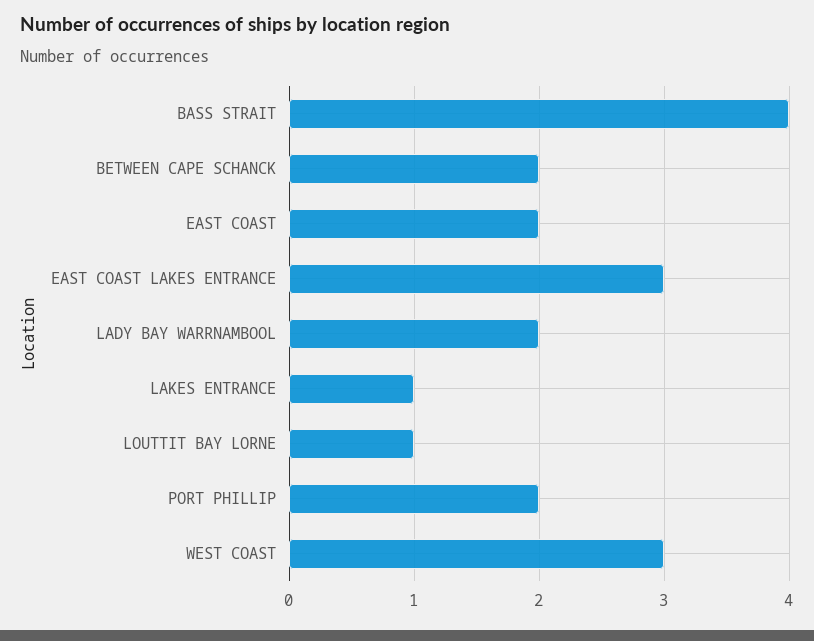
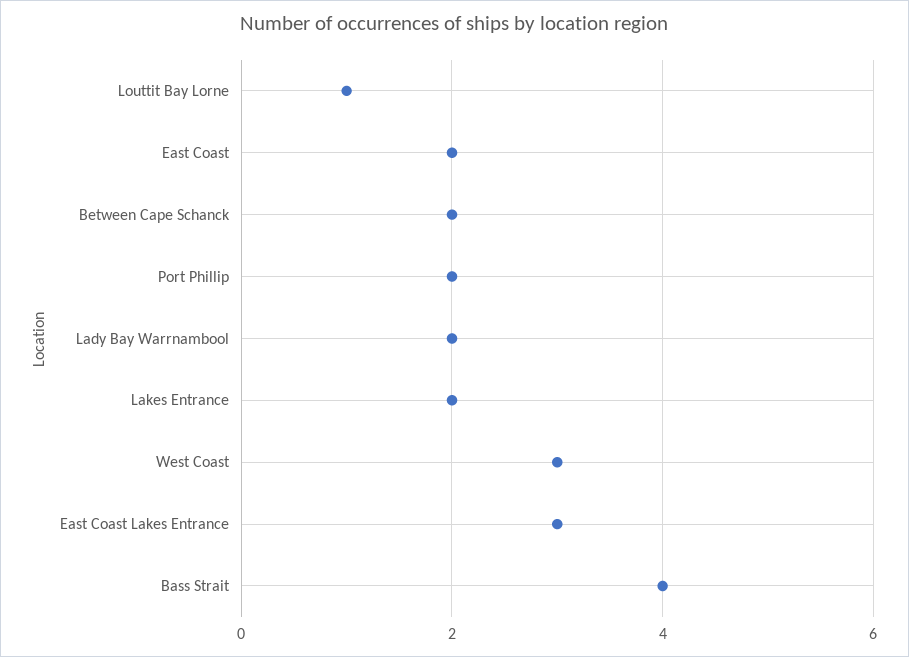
  {
    "BASS STRAIT": 4,
    "BETWEEN CAPE SCHANCK": 2,
    "EAST COAST": 2,
    "EAST COAST LAKES ENTRANCE": 3,
    "LADY BAY WARRNAMBOOL": 2,
-   "LAKES ENTRANCE": 1,
+   "LAKES ENTRANCE": 2,
    "LOUTTIT BAY LORNE": 1,
    "PORT PHILLIP": 2,
    "WEST COAST": 3
  }

